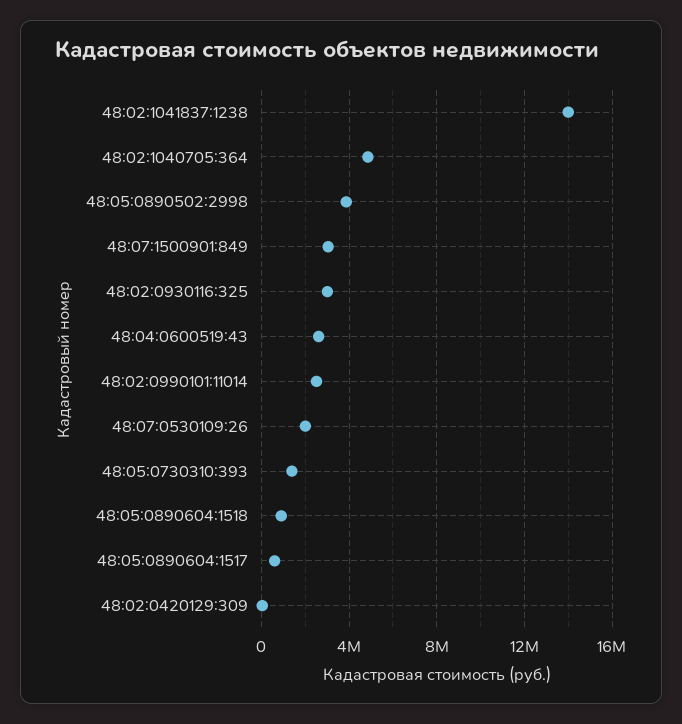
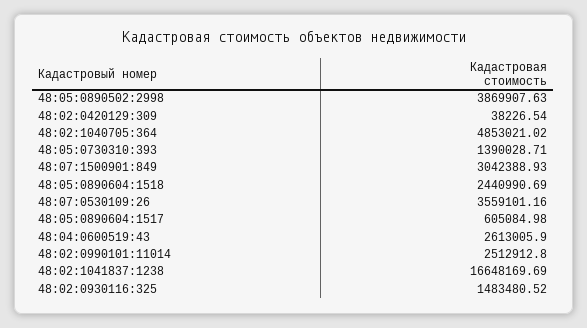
  {
-   "48:02:1041837:1238": 14000000,
+   "48:02:1041837:1238": 16648169.69,
    "48:02:1040705:364": 4853021.02,
    "48:05:0890502:2998": 3869907.63,
    "48:07:1500901:849": 3042388.93,
-   "48:02:0930116:325": 3000000,
+   "48:02:0930116:325": 1483480.52,
    "48:04:0600519:43": 2613005.9,
    "48:02:0990101:11014": 2512912.8,
-   "48:07:0530109:26": 2000000,
+   "48:07:0530109:26": 3559101.16,
    "48:05:0730310:393": 1390028.71,
-   "48:05:0890604:1518": 1000000,
+   "48:05:0890604:1518": 2440990.69,
    "48:05:0890604:1517": 605084.98,
    "48:02:0420129:309": 38226.54
  }

